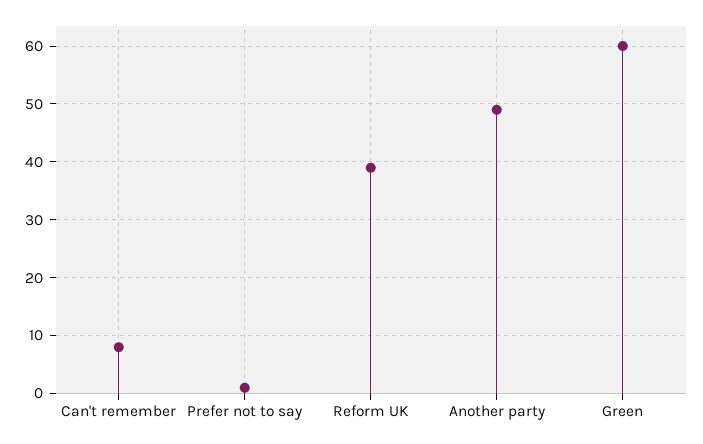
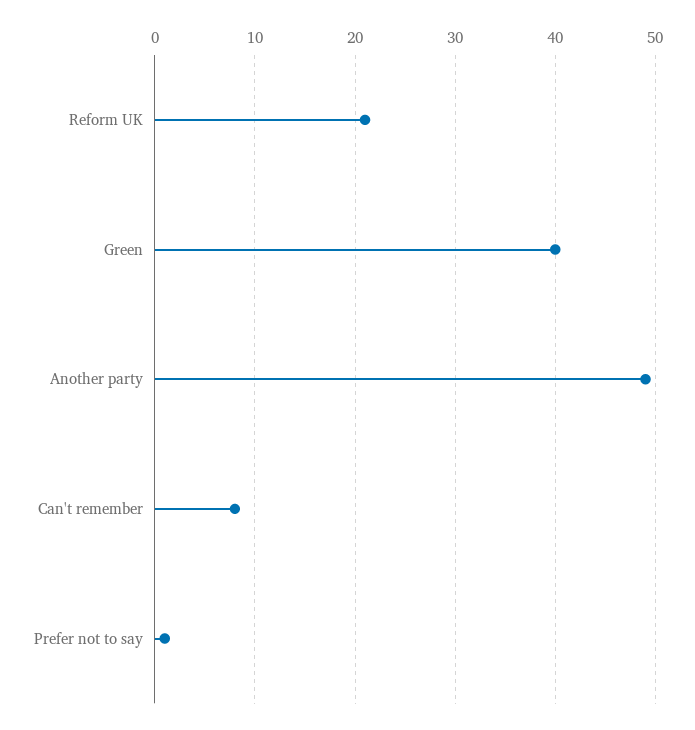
  {
    "Can't remember": 8,
    "Prefer not to say": 1,
-   "Reform UK": 40,
+   "Reform UK": 21,
    "Another party": 49,
-   "Green": 60
+   "Green": 40
  }

